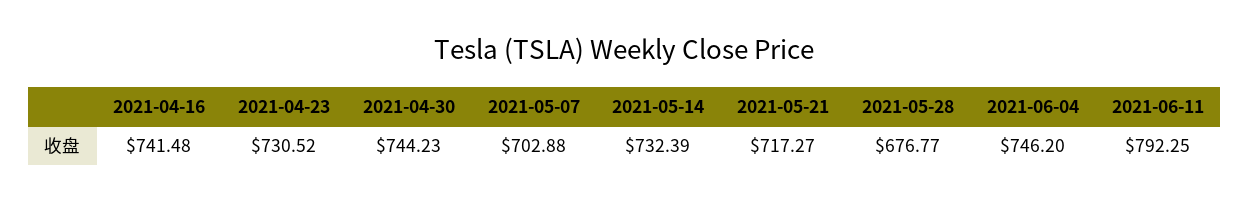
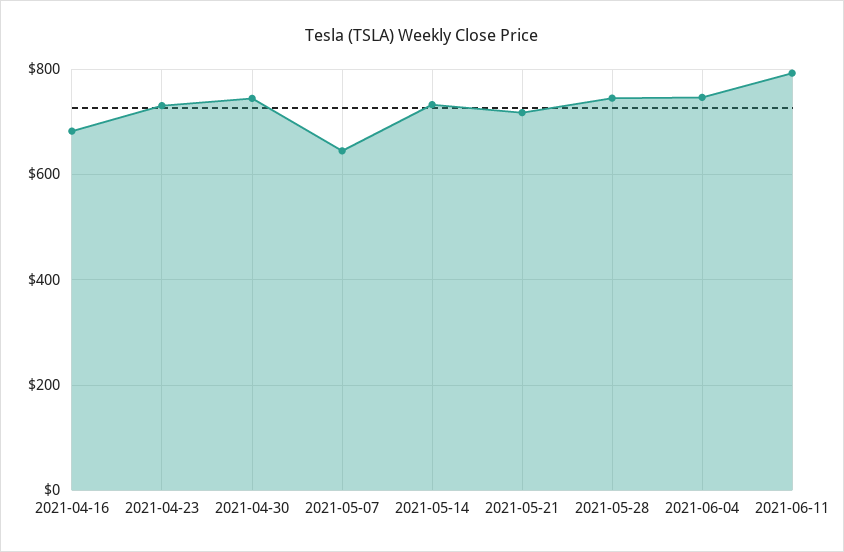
  {
-   "2021-04-16": 741.48,
+   "2021-04-16": 680,
    "2021-04-23": 730.52,
    "2021-04-30": 744.23,
-   "2021-05-07": 702.88,
+   "2021-05-07": 640,
    "2021-05-14": 732.39,
    "2021-05-21": 717.27,
-   "2021-05-28": 676.77,
+   "2021-05-28": 740,
    "2021-06-04": 746.2,
    "2021-06-11": 792.25
  }

